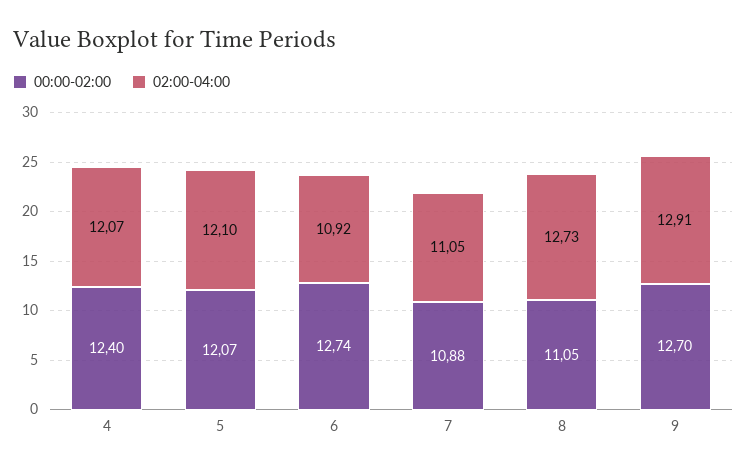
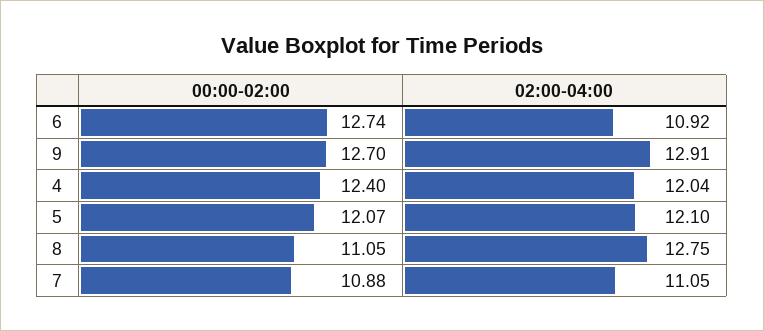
  {
    "00:00-02:00": {
      "4": 12.4,
      "5": 12.07,
      "6": 12.74,
      "7": 10.88,
      "8": 11.05,
      "9": 12.7
    },
    "02:00-04:00": {
-     "4": 12.07,
+     "4": 12.04,
      "5": 12.1,
      "6": 10.92,
      "7": 11.05,
-     "8": 12.73,
+     "8": 12.75,
      "9": 12.91
    }
  }

